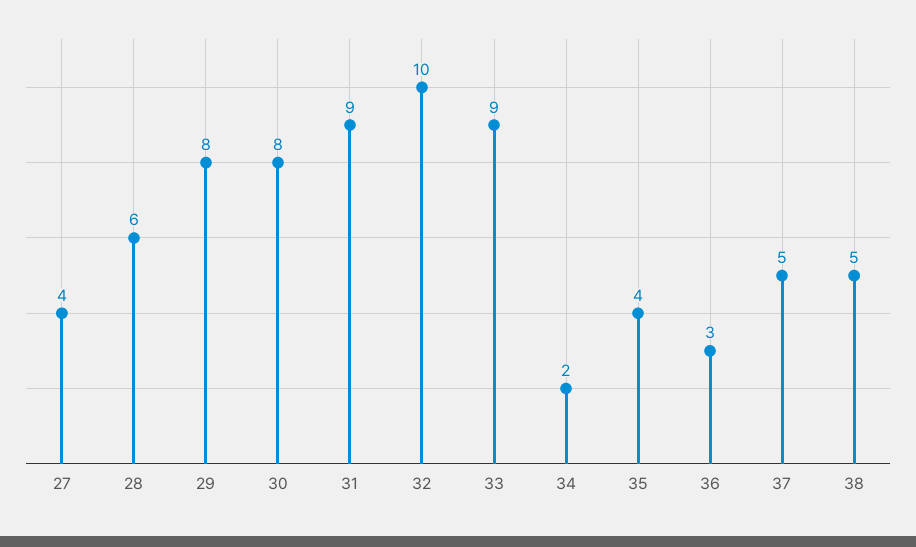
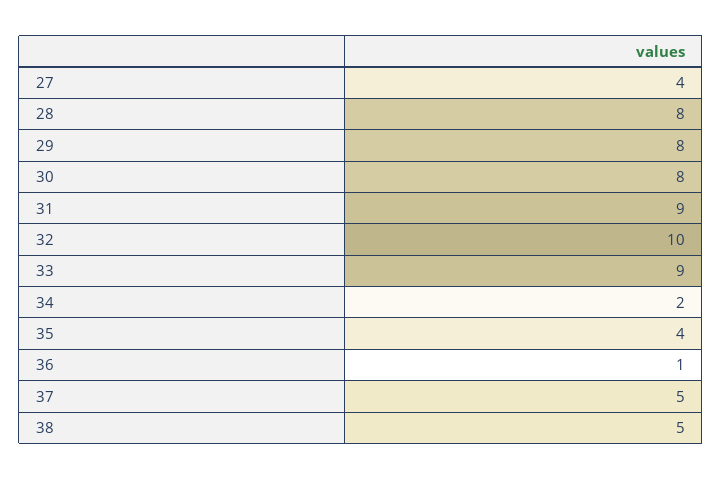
  {
    "27": 4,
-   "28": 6,
+   "28": 8,
    "29": 8,
    "30": 8,
    "31": 9,
    "32": 10,
    "33": 9,
    "34": 2,
    "35": 4,
-   "36": 3,
+   "36": 1,
    "37": 5,
    "38": 5
  }

